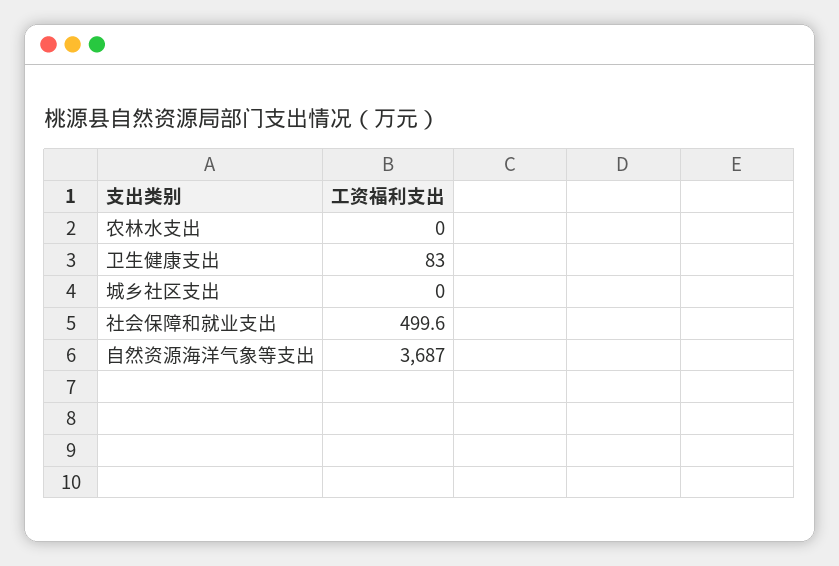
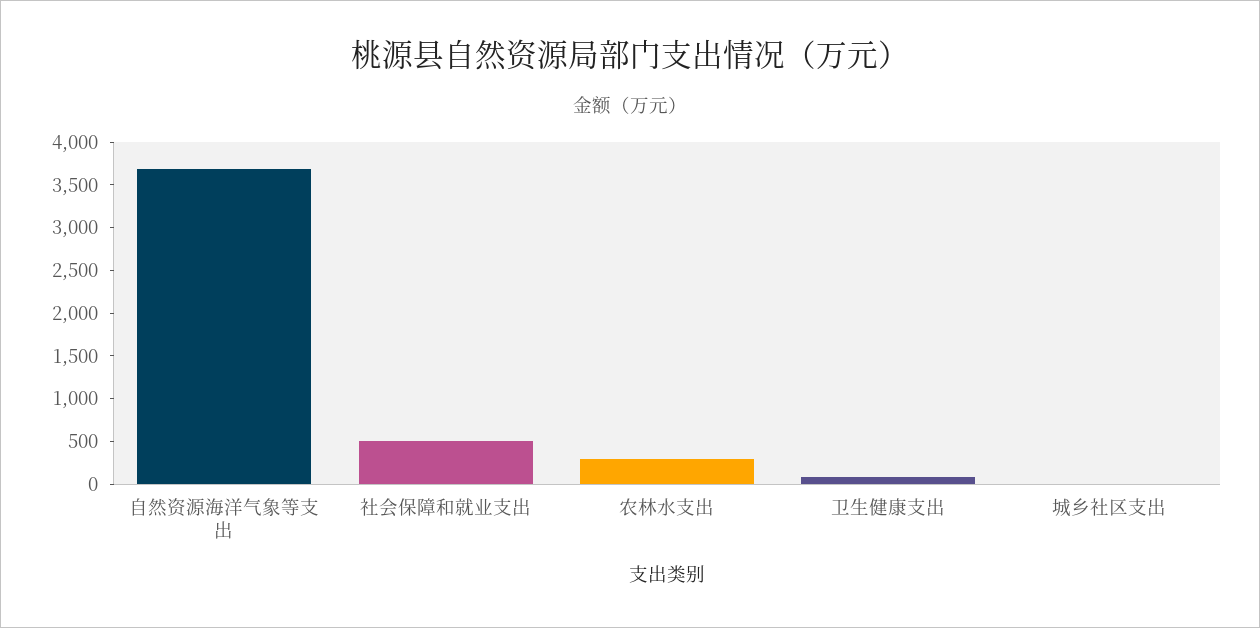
  {
-   "农林水支出": 0,
+   "农林水支出": 300,
    "卫生健康支出": 83,
    "城乡社区支出": 0,
    "社会保障和就业支出": 499.6,
    "自然资源海洋气象等支出": 3687
  }

